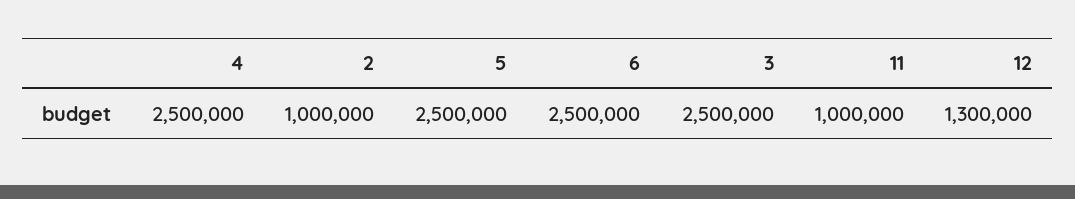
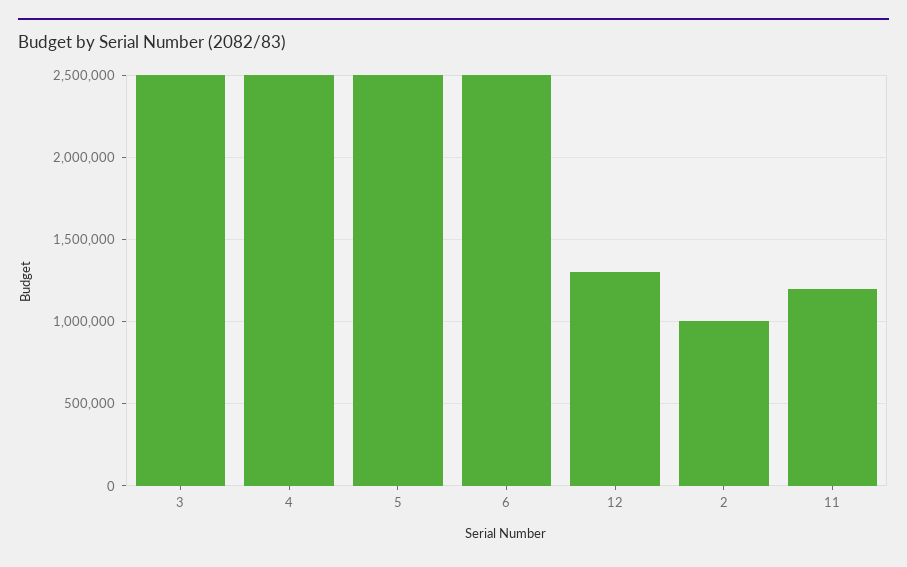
  {
    "4": 2500000,
    "2": 1000000,
    "5": 2500000,
    "6": 2500000,
    "3": 2500000,
-   "11": 1000000,
+   "11": 1200000,
    "12": 1300000
  }

